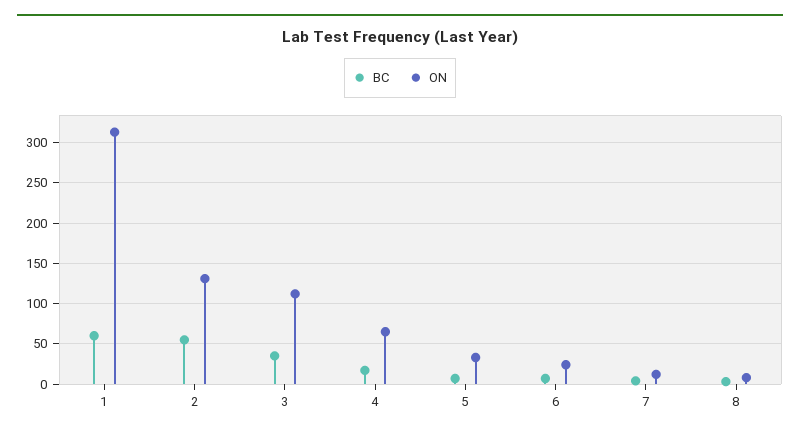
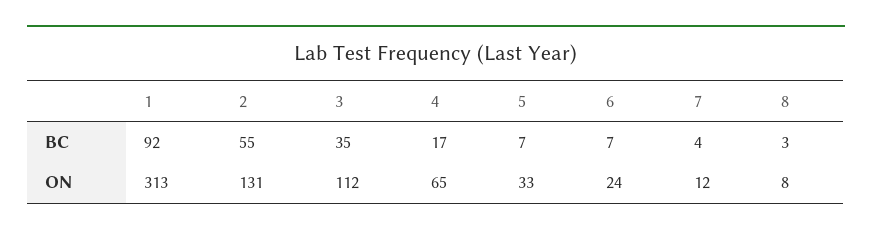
  {
    "BC": {
-     "1": 60,
+     "1": 92,
      "2": 55,
      "3": 35,
      "4": 17,
      "5": 7,
      "6": 7,
      "7": 4,
      "8": 3
    },
    "ON": {
      "1": 313,
      "2": 131,
      "3": 112,
      "4": 65,
      "5": 33,
      "6": 24,
      "7": 12,
      "8": 8
    }
  }

